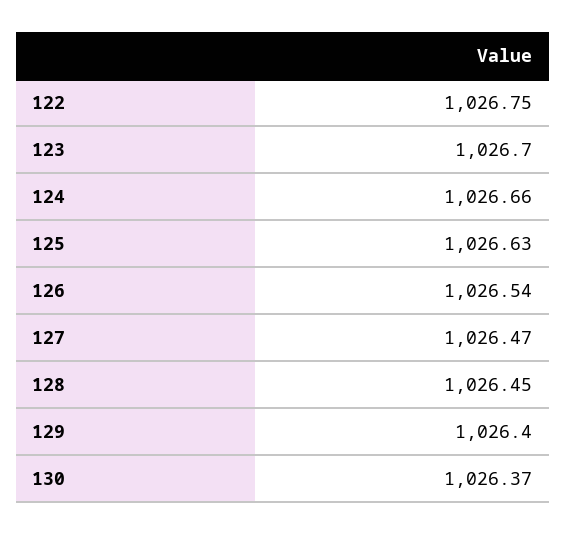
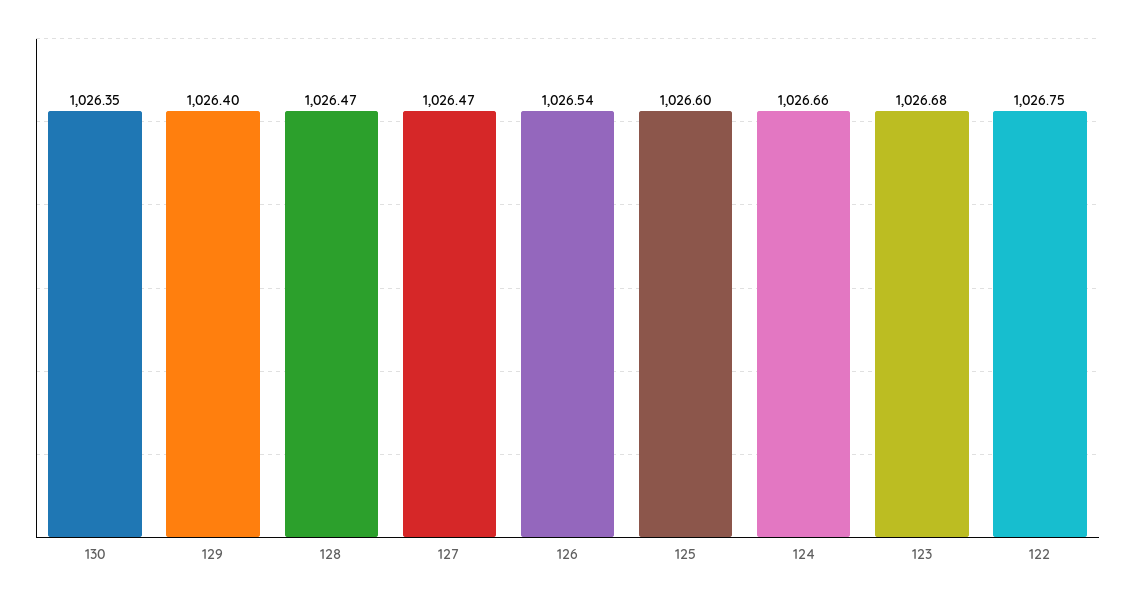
  {
    "122": 1026.75,
-   "123": 1026.7,
+   "123": 1026.68,
    "124": 1026.66,
-   "125": 1026.63,
+   "125": 1026.6,
    "126": 1026.54,
    "127": 1026.47,
-   "128": 1026.45,
+   "128": 1026.47,
    "129": 1026.4,
-   "130": 1026.37
+   "130": 1026.35
  }

